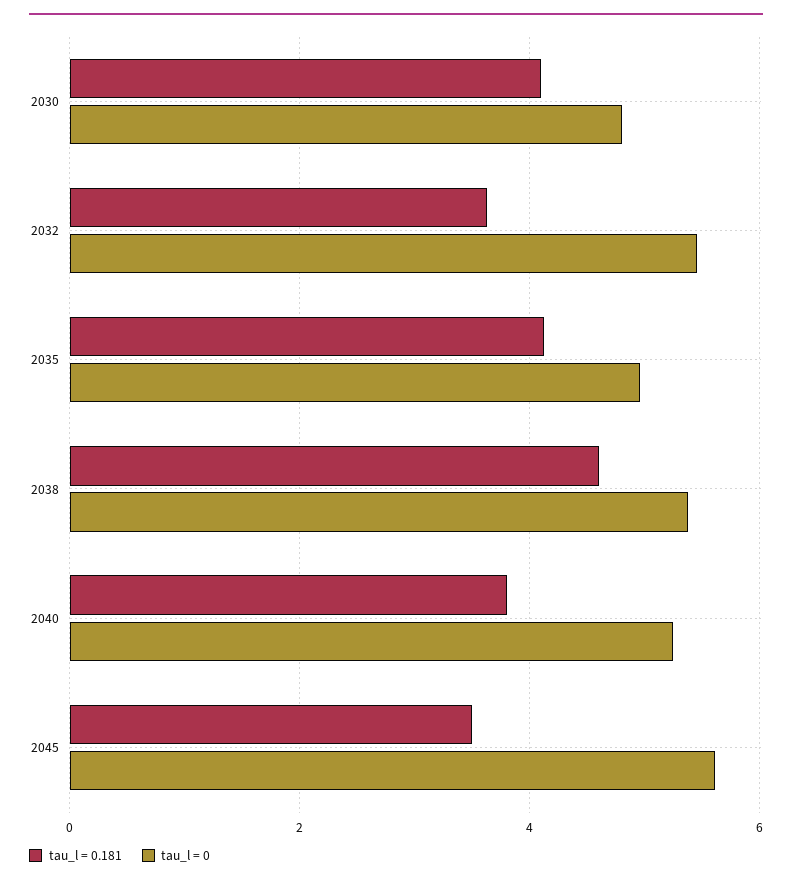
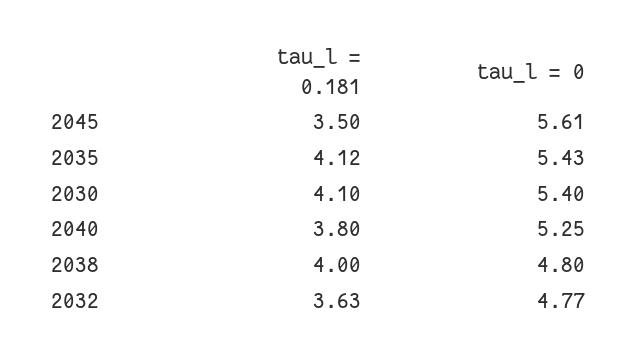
  {
    "tau_l = 0.181": {
      "2030": 4.1,
      "2032": 3.63,
      "2035": 4.12,
-     "2038": 4.6,
+     "2038": 4,
      "2040": 3.8,
      "2045": 3.5
    },
    "tau_l = 0": {
-     "2030": 4.8,
+     "2030": 5.4,
-     "2032": 5.4,
+     "2032": 4.77,
-     "2035": 5,
+     "2035": 5.43,
-     "2038": 5.4,
+     "2038": 4.8,
      "2040": 5.25,
      "2045": 5.61
    }
  }

